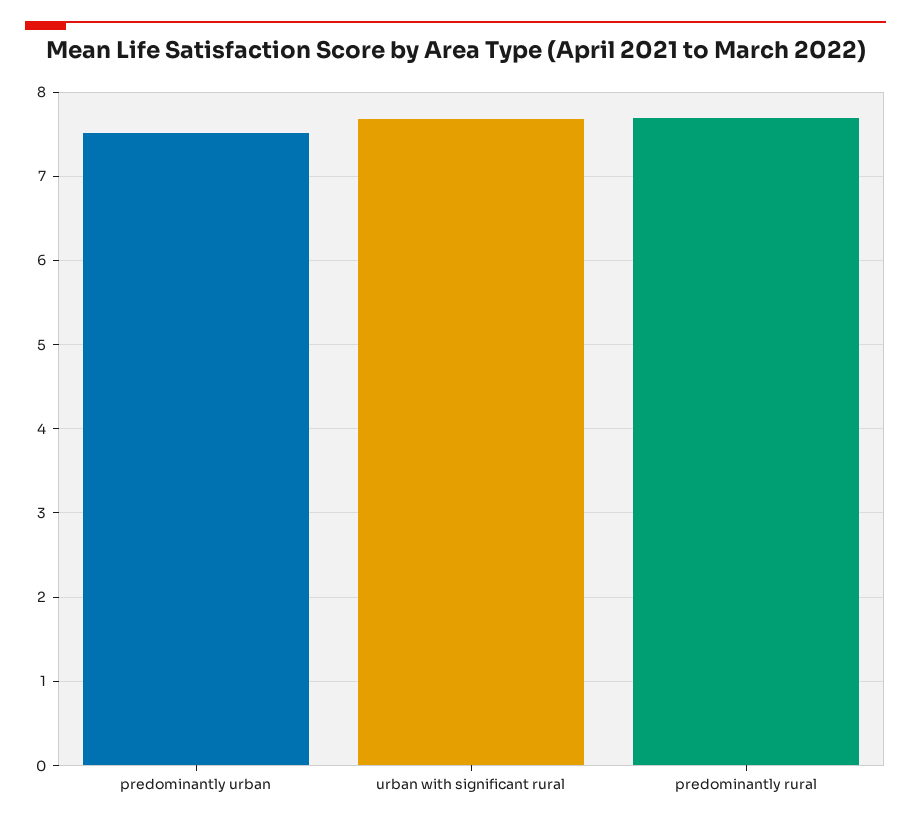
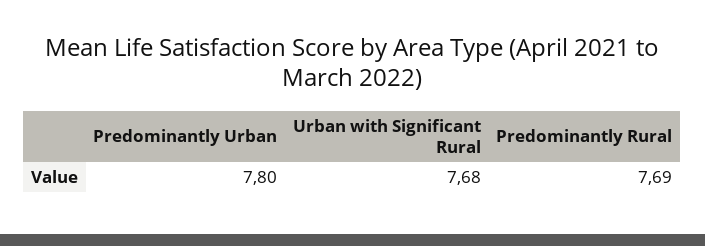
  {
-   "predominantly urban": 7.5,
+   "predominantly urban": 7.8,
    "urban with significant rural": 7.68,
    "predominantly rural": 7.69
  }

